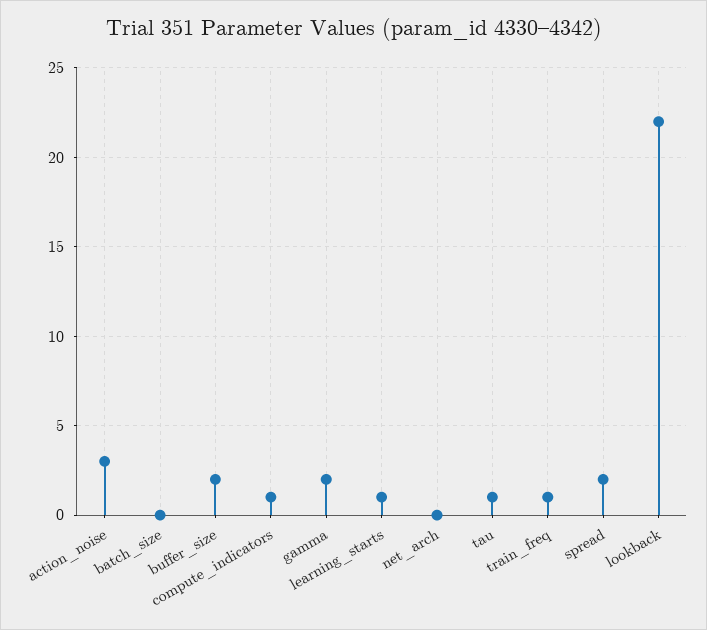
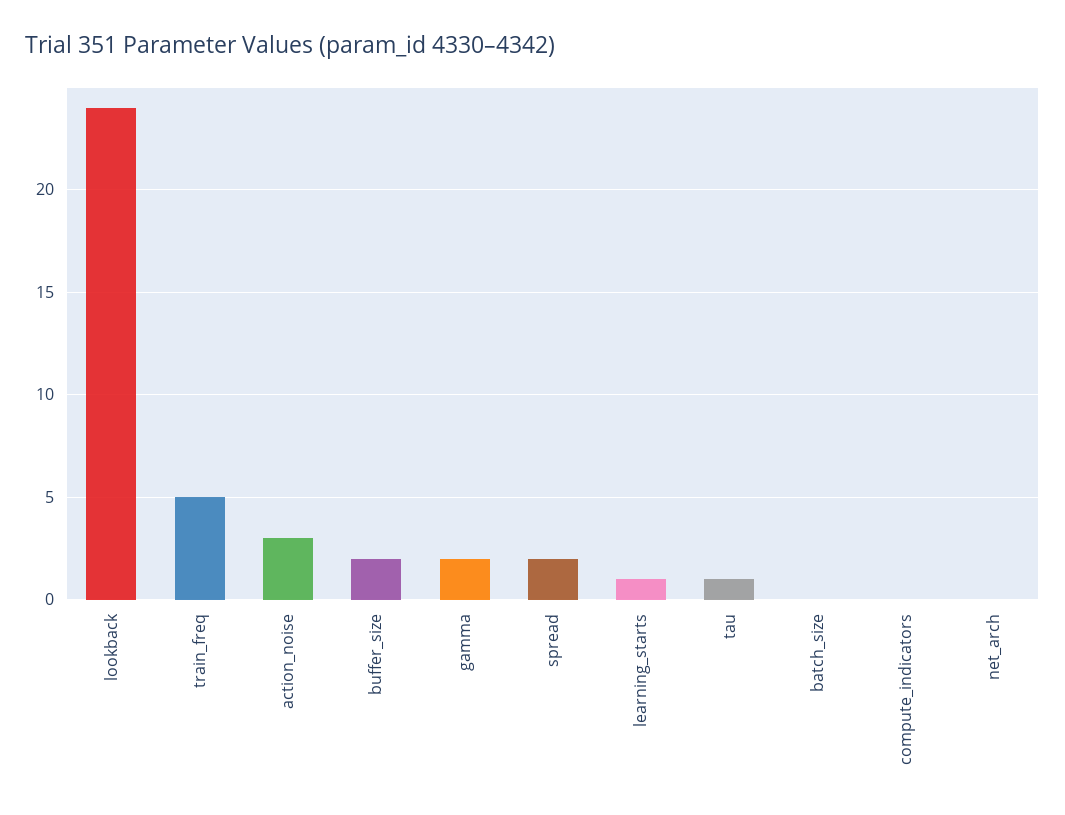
  {
    "action_noise": 3,
    "batch_size": 0,
    "buffer_size": 2,
-   "compute_indicators": 1,
+   "compute_indicators": 0,
    "gamma": 2,
    "learning_starts": 1,
    "net_arch": 0,
    "tau": 1,
-   "train_freq": 1,
+   "train_freq": 5,
    "spread": 2,
-   "lookback": 22
+   "lookback": 24
  }

